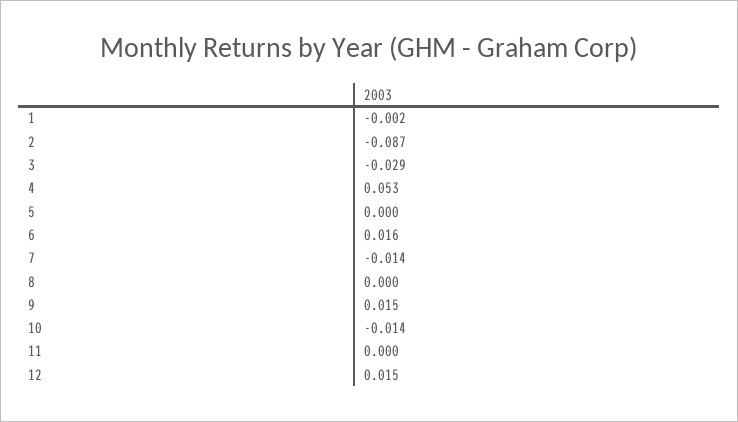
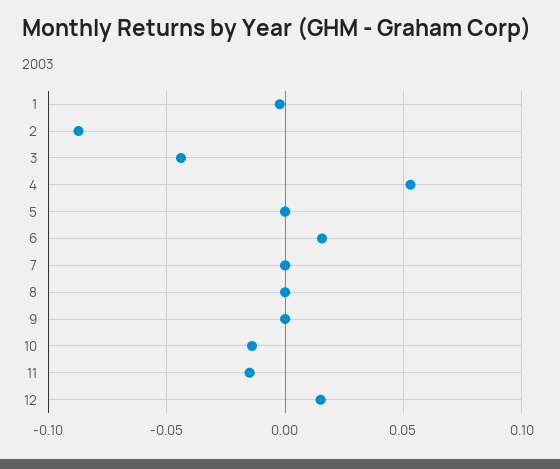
  {
    "1": -0.002,
    "2": -0.087,
-   "3": -0.029,
+   "3": -0.045,
    "4": 0.053,
    "5": 0,
    "6": 0.016,
-   "7": -0.014,
+   "7": 0,
    "8": 0,
-   "9": 0.015,
+   "9": 0,
    "10": -0.014,
-   "11": 0,
+   "11": -0.015,
    "12": 0.015
  }

